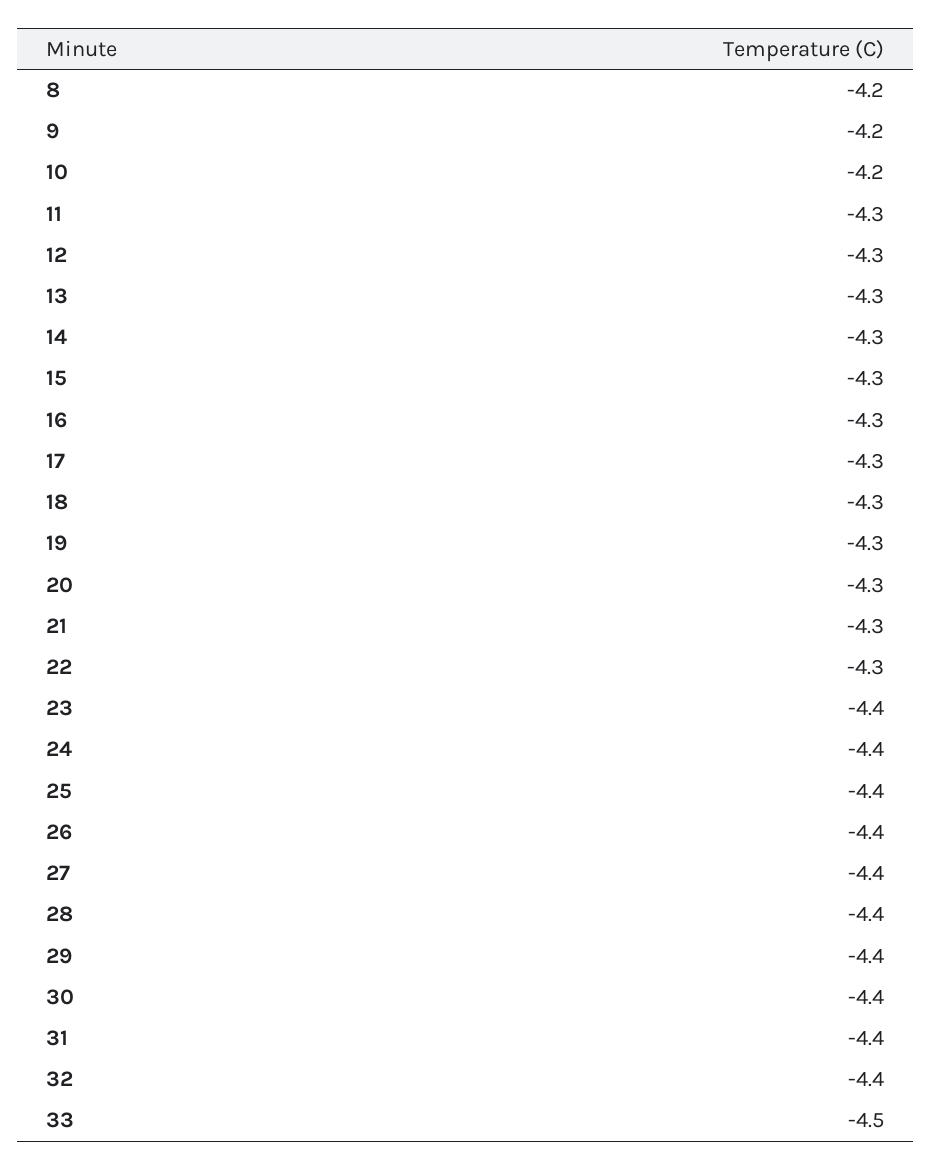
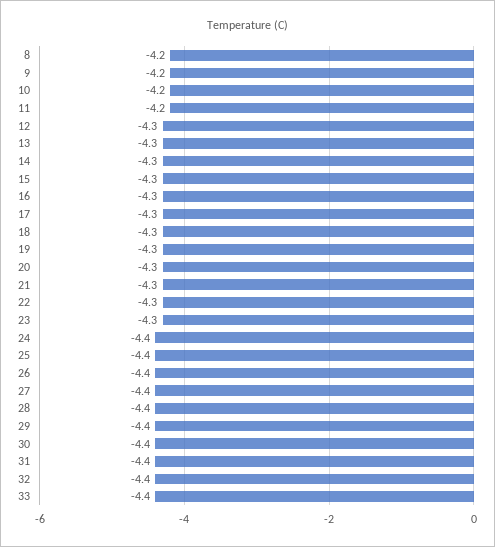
  {
    "8": -4.2,
    "9": -4.2,
    "10": -4.2,
-   "11": -4.3,
+   "11": -4.2,
    "12": -4.3,
    "13": -4.3,
    "14": -4.3,
    "15": -4.3,
    "16": -4.3,
    "17": -4.3,
    "18": -4.3,
    "19": -4.3,
    "20": -4.3,
    "21": -4.3,
    "22": -4.3,
-   "23": -4.4,
+   "23": -4.3,
    "24": -4.4,
    "25": -4.4,
    "26": -4.4,
    "27": -4.4,
    "28": -4.4,
    "29": -4.4,
    "30": -4.4,
    "31": -4.4,
    "32": -4.4,
-   "33": -4.5
+   "33": -4.4
  }

